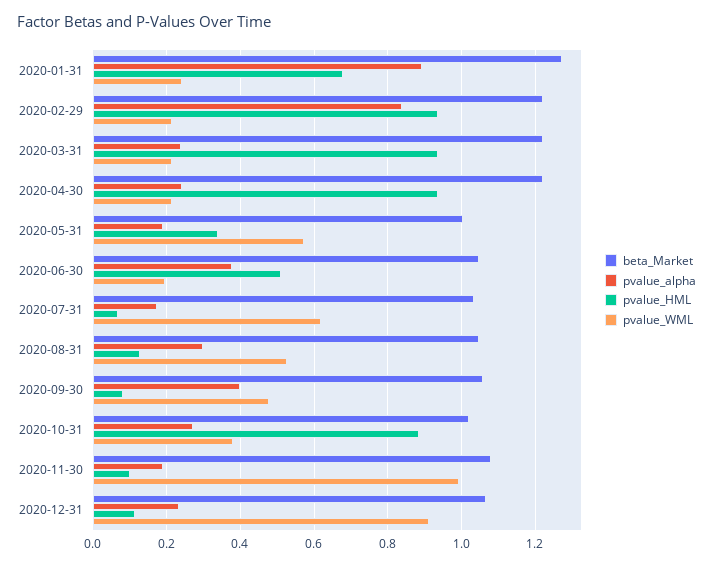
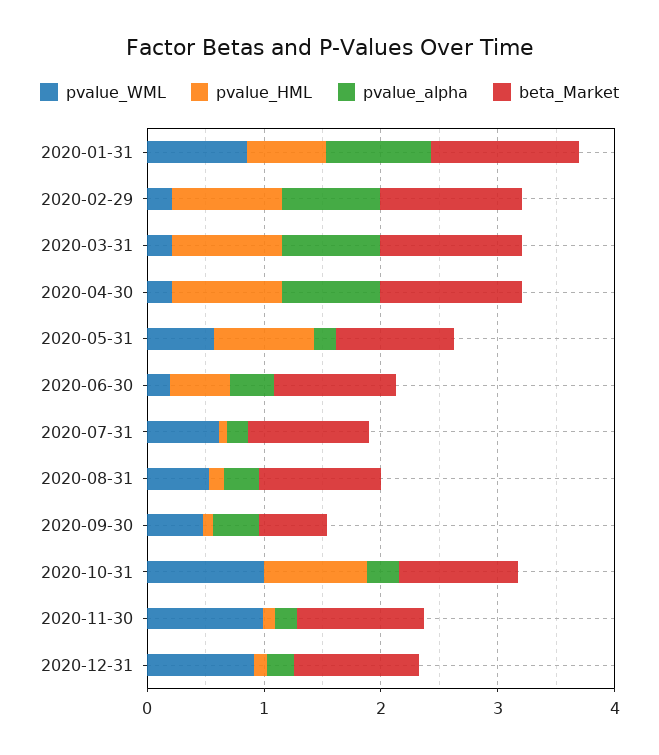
  {
    "beta_Market": {
      "2020-01-31": 1.28,
      "2020-02-29": 1.22,
      "2020-03-31": 1.22,
      "2020-04-30": 1.22,
      "2020-05-31": 1,
      "2020-06-30": 1.04,
      "2020-07-31": 1.04,
      "2020-08-31": 1.04,
-     "2020-09-30": 1.06,
+     "2020-09-30": 0.6,
      "2020-10-31": 1.02,
      "2020-11-30": 1.08,
      "2020-12-31": 1.06
    },
    "pvalue_alpha": {
      "2020-01-31": 0.9,
      "2020-02-29": 0.84,
-     "2020-03-31": 0.24,
+     "2020-03-31": 0.8,
-     "2020-04-30": 0.24,
+     "2020-04-30": 0.8,
      "2020-05-31": 0.18,
      "2020-06-30": 0.38,
      "2020-07-31": 0.18,
      "2020-08-31": 0.3,
      "2020-09-30": 0.4,
      "2020-10-31": 0.28,
      "2020-11-30": 0.2,
      "2020-12-31": 0.24
    },
    "pvalue_HML": {
      "2020-01-31": 0.68,
      "2020-02-29": 0.94,
      "2020-03-31": 0.94,
      "2020-04-30": 0.94,
-     "2020-05-31": 0.34,
+     "2020-05-31": 0.8,
      "2020-06-30": 0.52,
      "2020-07-31": 0.06,
      "2020-08-31": 0.12,
      "2020-09-30": 0.08,
      "2020-10-31": 0.88,
      "2020-11-30": 0.1,
      "2020-12-31": 0.12
    },
    "pvalue_WML": {
-     "2020-01-31": 0.24,
+     "2020-01-31": 0.8,
      "2020-02-29": 0.22,
      "2020-03-31": 0.22,
      "2020-04-30": 0.22,
      "2020-05-31": 0.58,
      "2020-06-30": 0.2,
      "2020-07-31": 0.62,
      "2020-08-31": 0.52,
      "2020-09-30": 0.48,
-     "2020-10-31": 0.38,
+     "2020-10-31": 1,
      "2020-11-30": 1,
      "2020-12-31": 0.92
    }
  }

